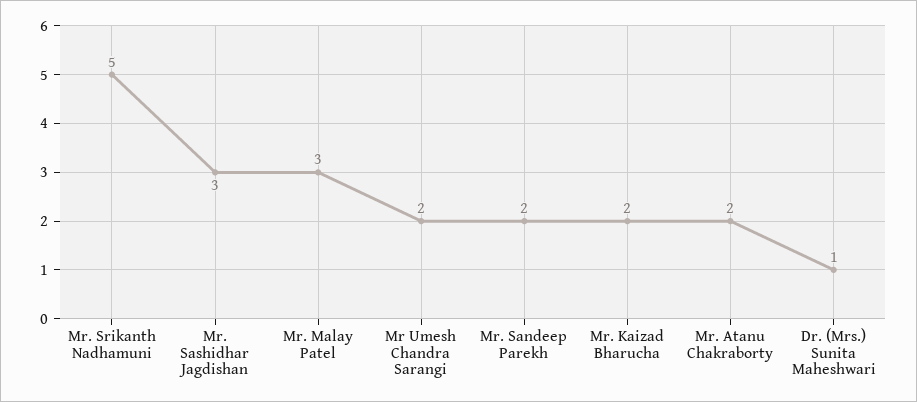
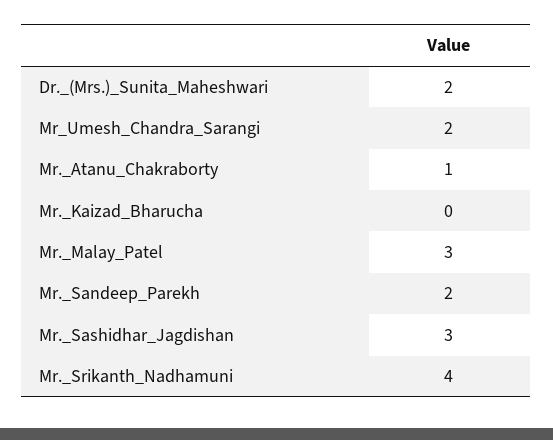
  {
-   "Mr. Srikanth Nadhamuni": 5,
+   "Mr. Srikanth Nadhamuni": 4,
    "Mr. Sashidhar Jagdishan": 3,
    "Mr. Malay Patel": 3,
    "Mr Umesh Chandra Sarangi": 2,
    "Mr. Sandeep Parekh": 2,
-   "Mr. Kaizad Bharucha": 2,
+   "Mr. Kaizad Bharucha": 0,
-   "Mr. Atanu Chakraborty": 2,
+   "Mr. Atanu Chakraborty": 1,
-   "Dr. (Mrs.) Sunita Maheshwari": 1
+   "Dr. (Mrs.) Sunita Maheshwari": 2
  }

